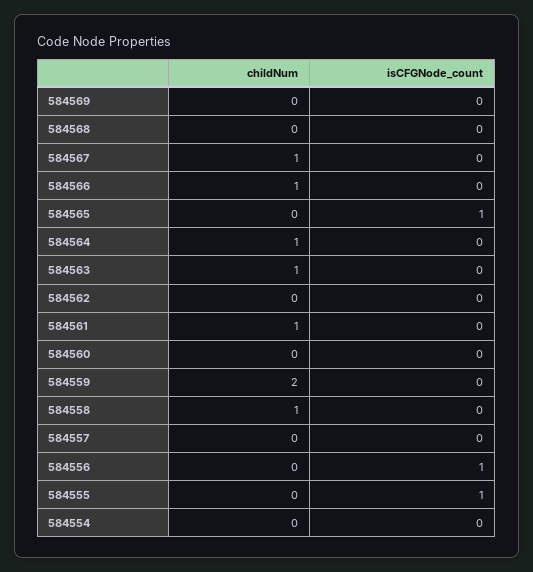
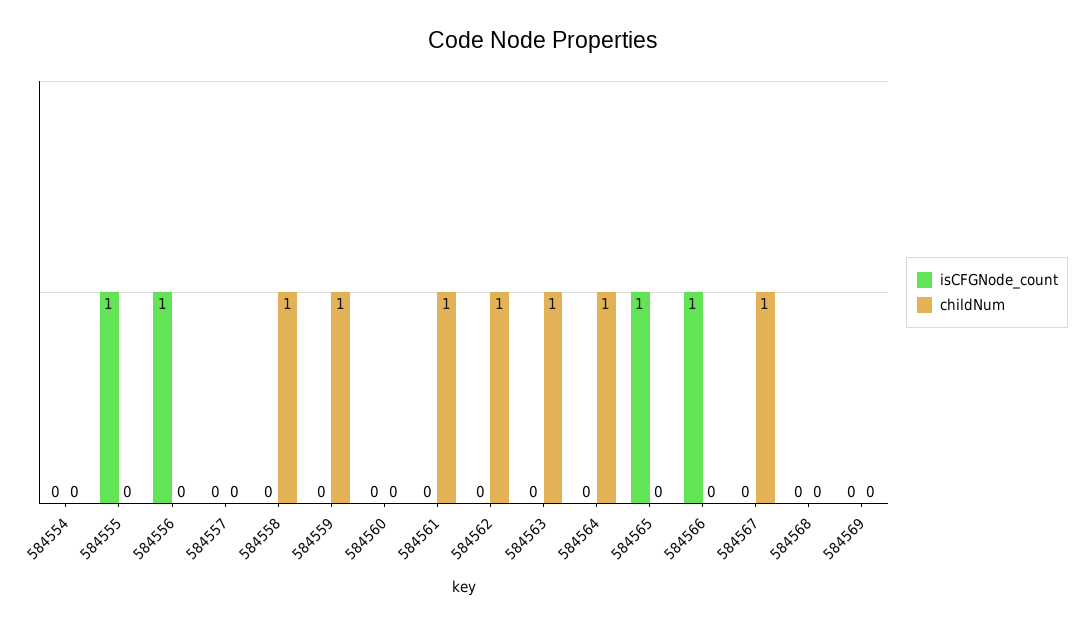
  {
    "childNum": {
      "584569": 0,
      "584568": 0,
      "584567": 1,
-     "584566": 1,
+     "584566": 0,
      "584565": 0,
      "584564": 1,
      "584563": 1,
-     "584562": 0,
+     "584562": 1,
      "584561": 1,
      "584560": 0,
-     "584559": 2,
+     "584559": 1,
      "584558": 1,
      "584557": 0,
      "584556": 0,
      "584555": 0,
      "584554": 0
    },
    "isCFGNode_count": {
      "584569": 0,
      "584568": 0,
      "584567": 0,
-     "584566": 0,
+     "584566": 1,
      "584565": 1,
      "584564": 0,
      "584563": 0,
      "584562": 0,
      "584561": 0,
      "584560": 0,
      "584559": 0,
      "584558": 0,
      "584557": 0,
      "584556": 1,
      "584555": 1,
      "584554": 0
    }
  }

